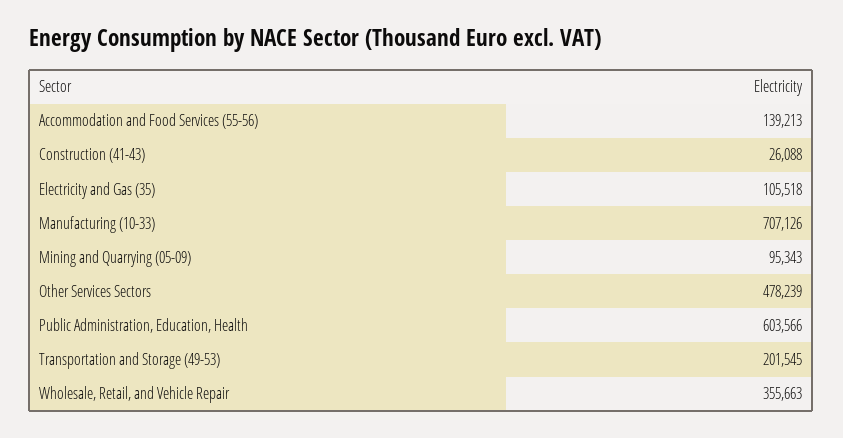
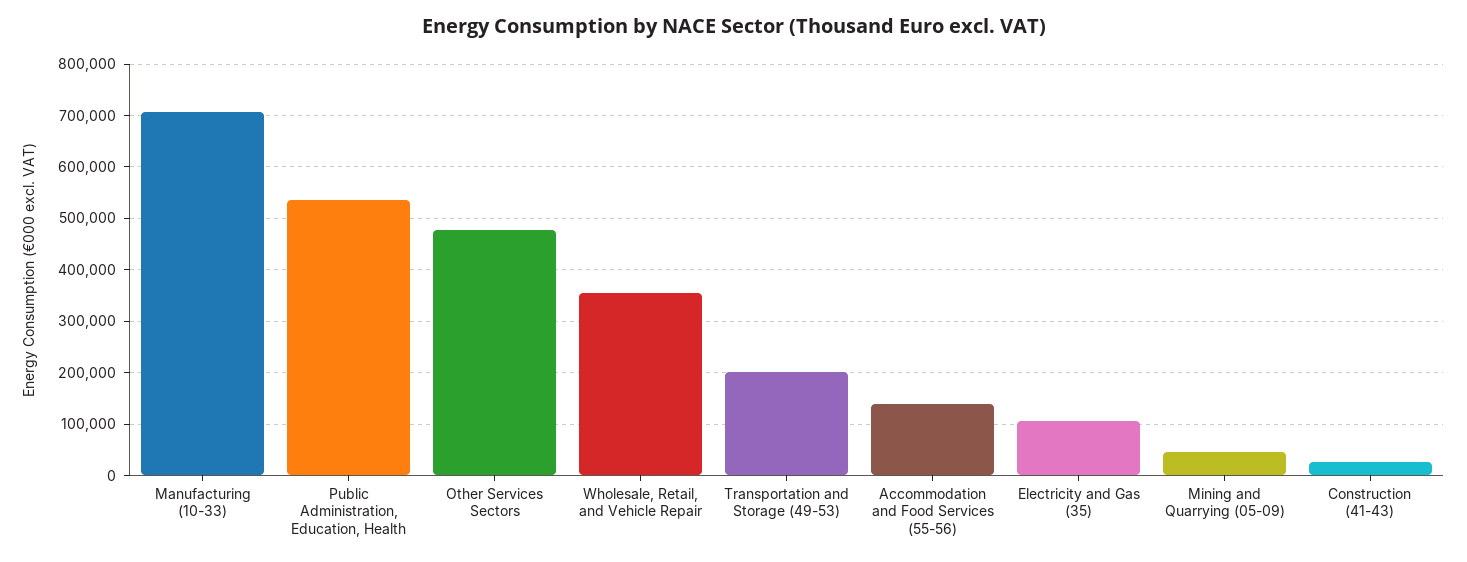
  {
    "Accommodation and Food Services (55-56)": 139213,
    "Construction (41-43)": 26088,
    "Electricity and Gas (35)": 105518,
    "Manufacturing (10-33)": 707126,
-   "Mining and Quarrying (05-09)": 95343,
+   "Mining and Quarrying (05-09)": 40000,
    "Other Services Sectors": 478239,
-   "Public Administration, Education, Health": 603566,
+   "Public Administration, Education, Health": 540000,
    "Transportation and Storage (49-53)": 201545,
    "Wholesale, Retail, and Vehicle Repair": 355663
  }

